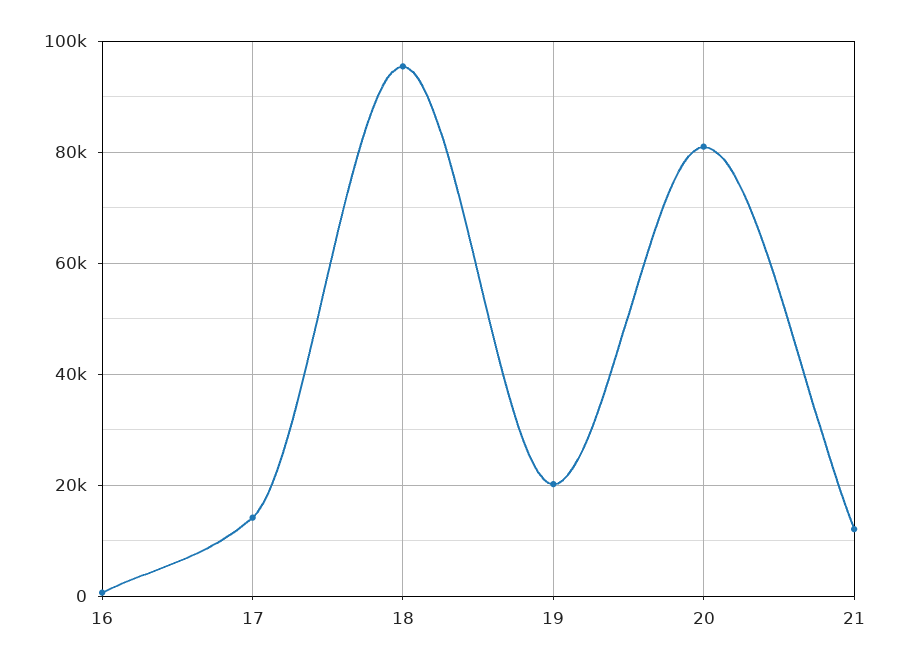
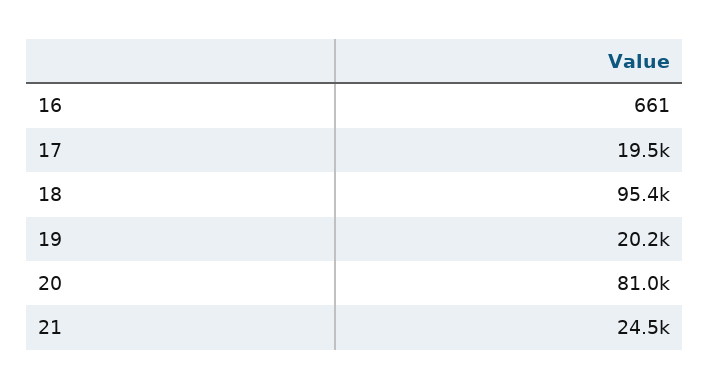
  {
    "16": 661,
-   "17": 14000,
+   "17": 19500,
    "18": 95400,
    "19": 20200,
    "20": 81000,
-   "21": 12000
+   "21": 24500
  }

